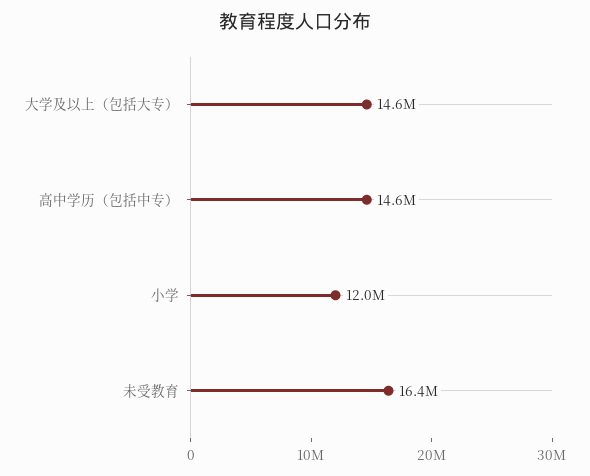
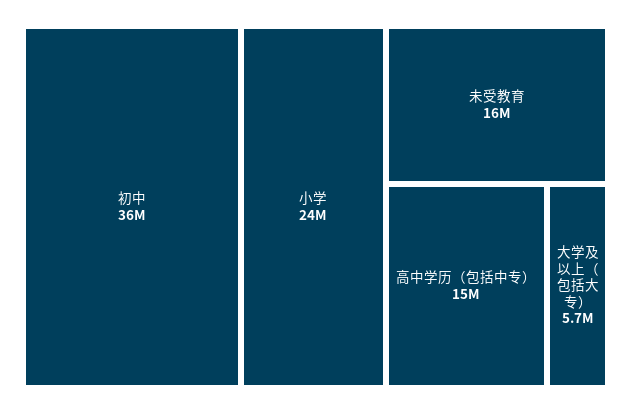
  {
-   "大学及以上（包括大专）": 14600000,
+   "大学及以上（包括大专）": 5700000,
    "高中学历（包括中专）": 14600000,
-   "小学": 12000000,
+   "小学": 24000000,
-   "未受教育": 16400000
+   "未受教育": 16400000,
+   "初中": 36000000
  }

